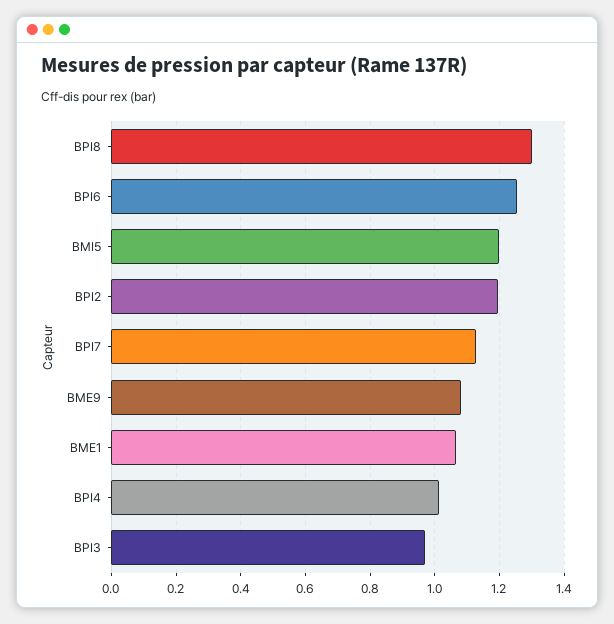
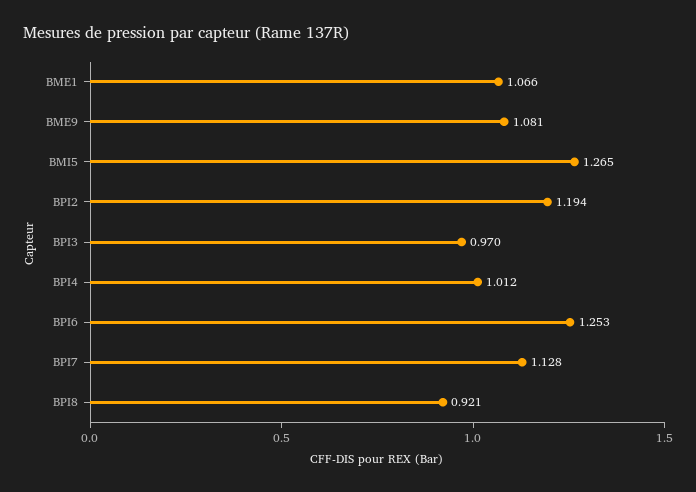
  {
-   "BPI8": 1.3,
+   "BPI8": 0.921,
    "BPI6": 1.253,
-   "BMI5": 1.2,
+   "BMI5": 1.265,
    "BPI2": 1.194,
    "BPI7": 1.128,
    "BME9": 1.081,
    "BME1": 1.066,
    "BPI4": 1.012,
    "BPI3": 0.97
  }

